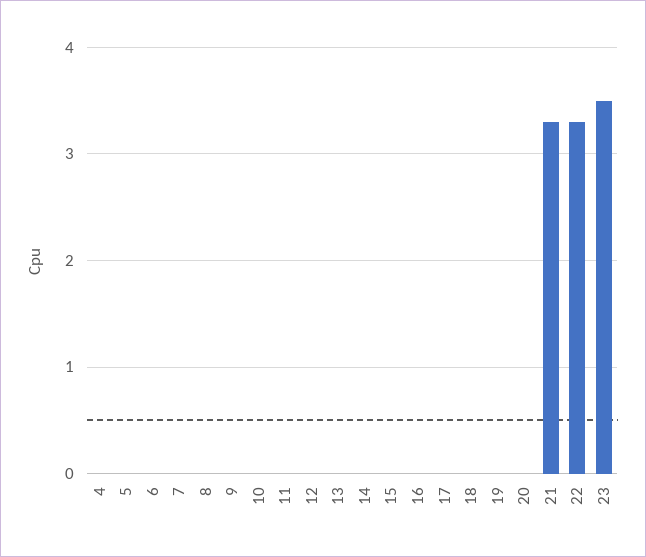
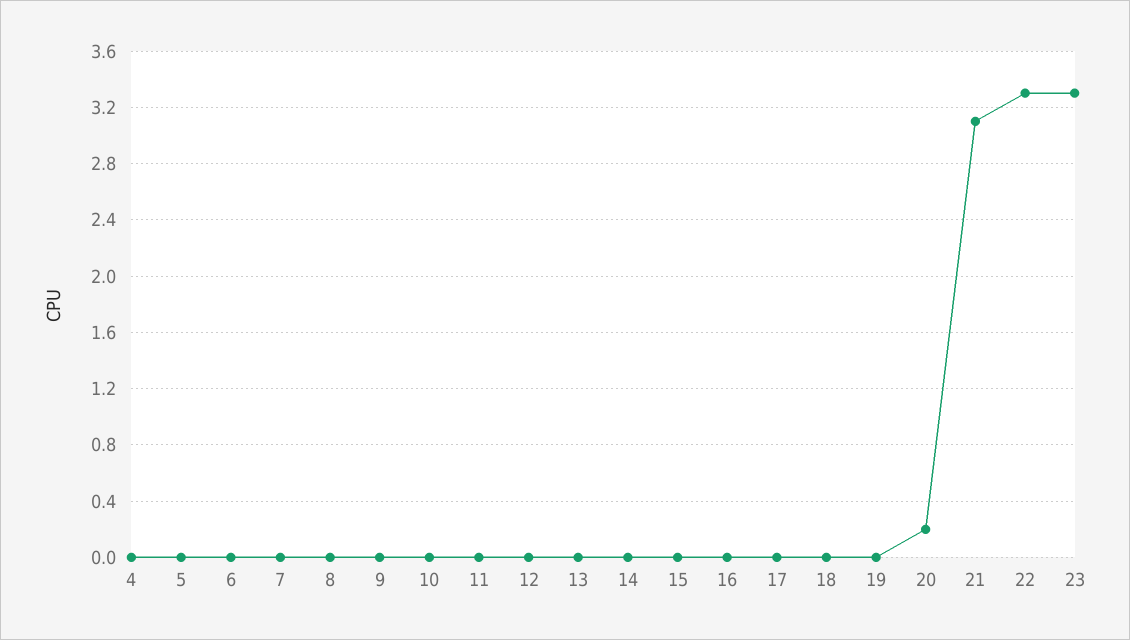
  {
    "4": 0,
    "5": 0,
    "6": 0,
    "7": 0,
    "8": 0,
    "9": 0,
    "10": 0,
    "11": 0,
    "12": 0,
    "13": 0,
    "14": 0,
    "15": 0,
    "16": 0,
    "17": 0,
    "18": 0,
    "19": 0,
-   "20": 0,
+   "20": 0.2,
-   "21": 3.3,
+   "21": 3.1,
    "22": 3.3,
-   "23": 3.5
+   "23": 3.3
  }

